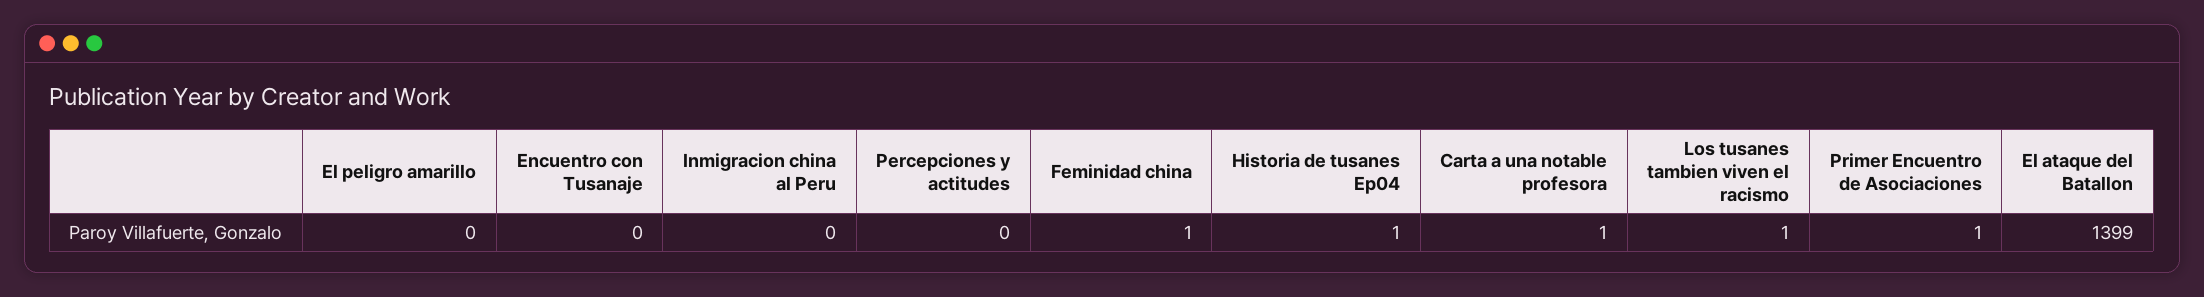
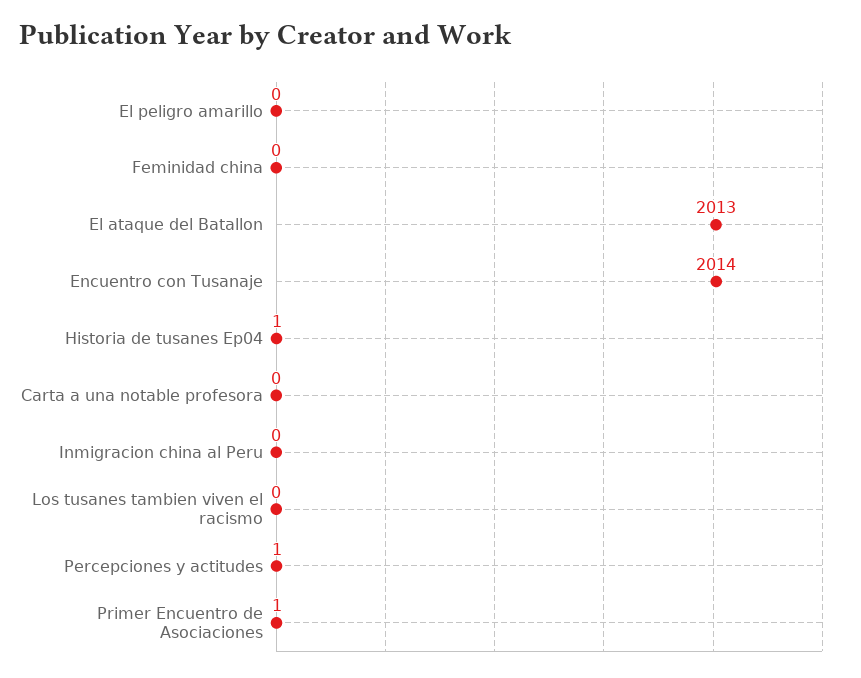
  {
    "El peligro amarillo": 0,
-   "Encuentro con Tusanaje": 0,
+   "Encuentro con Tusanaje": 2014,
    "Inmigracion china al Peru": 0,
-   "Percepciones y actitudes": 0,
+   "Percepciones y actitudes": 1,
-   "Feminidad china": 1,
+   "Feminidad china": 0,
    "Historia de tusanes Ep04": 1,
-   "Carta a una notable profesora": 1,
+   "Carta a una notable profesora": 0,
-   "Los tusanes tambien viven el racismo": 1,
+   "Los tusanes tambien viven el racismo": 0,
    "Primer Encuentro de Asociaciones": 1,
-   "El ataque del Batallon": 1399
+   "El ataque del Batallon": 2013
  }

